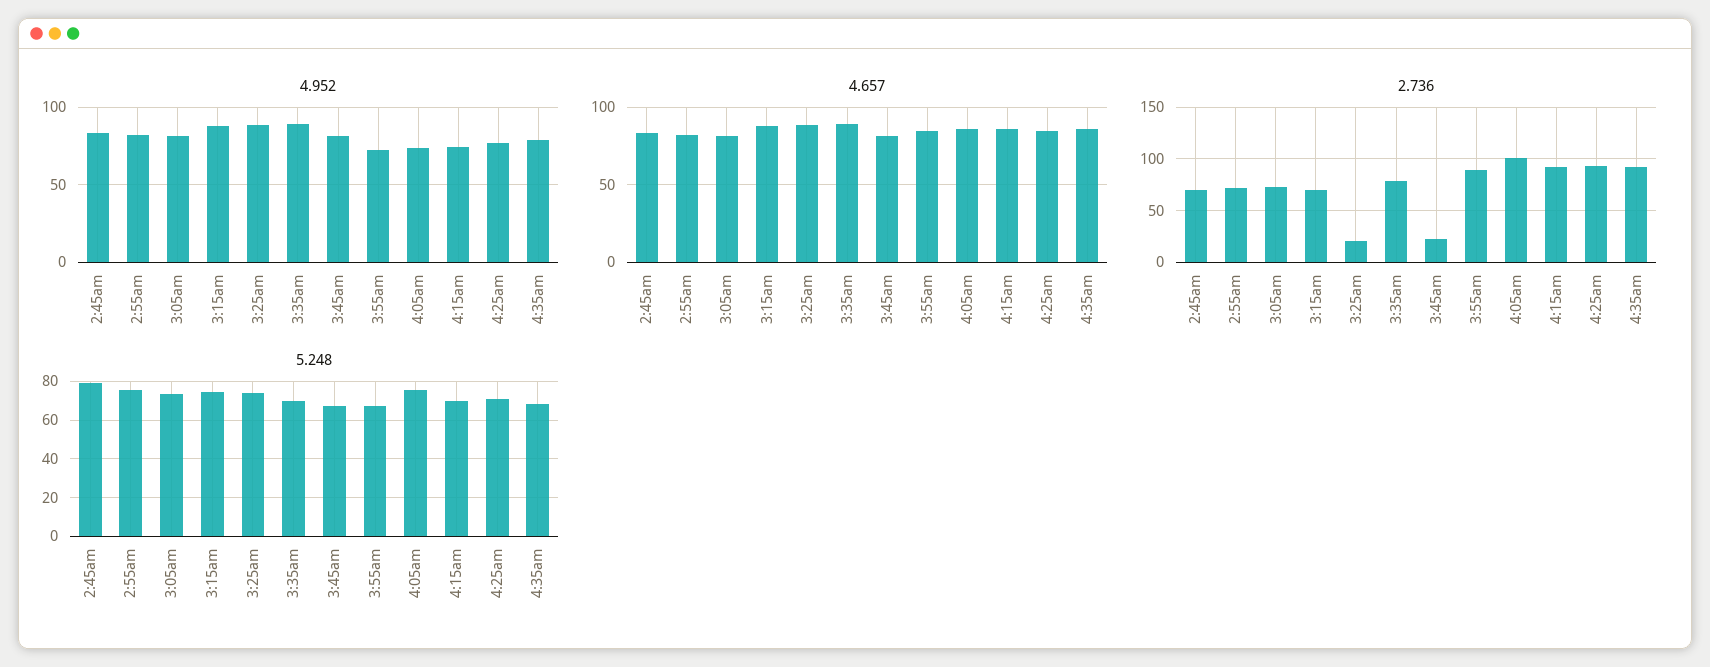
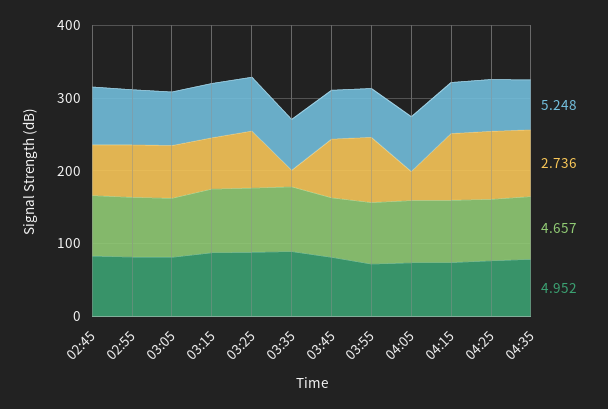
  {
    "4.952": {
      "2:45am": 85,
      "2:55am": 80,
      "3:05am": 80,
      "3:15am": 90,
      "3:25am": 90,
      "3:35am": 90,
      "3:45am": 80,
      "3:55am": 70,
      "4:05am": 75,
      "4:15am": 75,
      "4:25am": 75,
      "4:35am": 80
    },
    "4.657": {
      "2:45am": 85,
      "2:55am": 80,
      "3:05am": 80,
      "3:15am": 90,
      "3:25am": 90,
      "3:35am": 90,
      "3:45am": 80,
      "3:55am": 85,
      "4:05am": 85,
      "4:15am": 85,
      "4:25am": 85,
      "4:35am": 85
    },
    "2.736": {
      "2:45am": 70,
      "2:55am": 70,
      "3:05am": 70,
      "3:15am": 70,
-     "3:25am": 20,
+     "3:25am": 80,
-     "3:35am": 80,
+     "3:35am": 20,
-     "3:45am": 20,
+     "3:45am": 80,
      "3:55am": 90,
-     "4:05am": 100,
+     "4:05am": 40,
      "4:15am": 90,
      "4:25am": 90,
      "4:35am": 90
    },
    "5.248": {
      "2:45am": 80,
      "2:55am": 75,
      "3:05am": 75,
      "3:15am": 75,
      "3:25am": 75,
      "3:35am": 70,
      "3:45am": 65,
      "3:55am": 65,
      "4:05am": 75,
      "4:15am": 70,
      "4:25am": 70,
      "4:35am": 70
    }
  }

